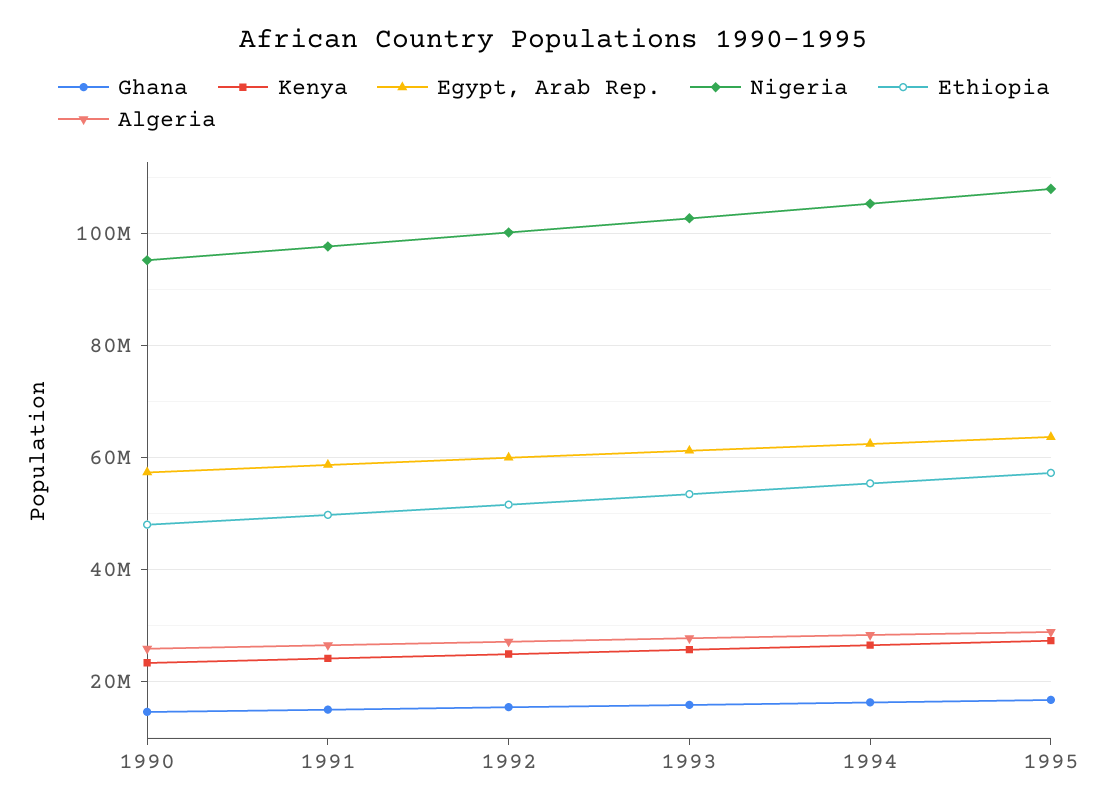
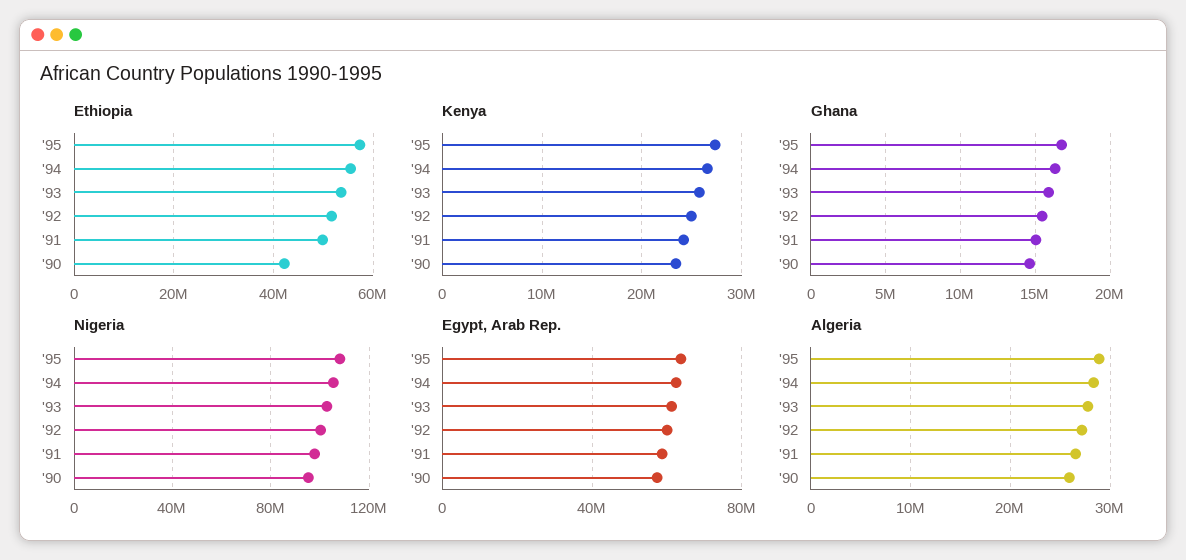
  {
    "Ghana": {
      "1990": 14500000,
      "1991": 15000000,
      "1992": 15500000,
      "1993": 16000000,
      "1994": 16500000,
      "1995": 17000000
    },
    "Kenya": {
      "1990": 23000000,
      "1991": 24000000,
      "1992": 25000000,
      "1993": 26000000,
      "1994": 27000000,
      "1995": 27000000
    },
    "Egypt, Arab Rep.": {
      "1990": 58000000,
      "1991": 58000000,
      "1992": 60000000,
      "1993": 62000000,
      "1994": 62000000,
      "1995": 64000000
    },
    "Nigeria": {
      "1990": 96000000,
      "1991": 98000000,
      "1992": 100000000,
      "1993": 102000000,
      "1994": 106000000,
      "1995": 108000000
    },
    "Ethiopia": {
-     "1990": 48000000,
+     "1990": 42000000,
      "1991": 50000000,
      "1992": 52000000,
      "1993": 54000000,
      "1994": 56000000,
      "1995": 58000000
    },
    "Algeria": {
      "1990": 26000000,
      "1991": 27000000,
      "1992": 27000000,
      "1993": 28000000,
      "1994": 28000000,
      "1995": 29000000
    }
  }

